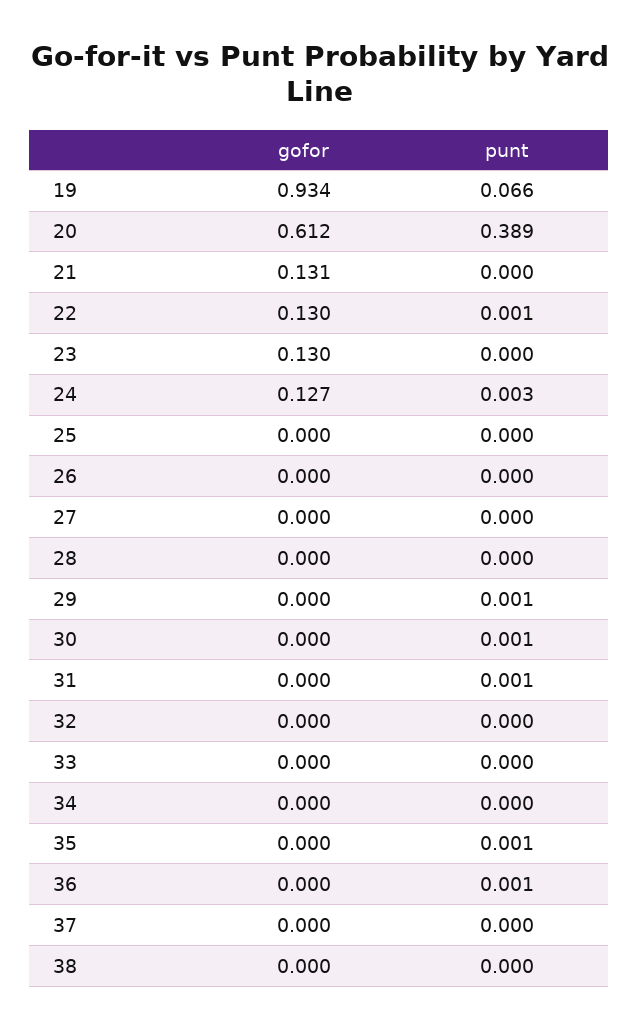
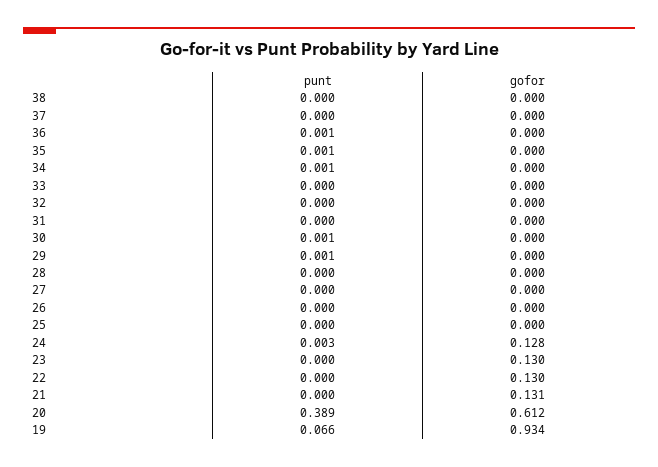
  {
    "gofor": {
      "19": 0.934,
      "20": 0.612,
      "21": 0.131,
      "22": 0.13,
      "23": 0.13,
-     "24": 0.127,
+     "24": 0.128,
      "25": 0,
      "26": 0,
      "27": 0,
      "28": 0,
      "29": 0,
      "30": 0,
      "31": 0,
      "32": 0,
      "33": 0,
      "34": 0,
      "35": 0,
      "36": 0,
      "37": 0,
      "38": 0
    },
    "punt": {
      "19": 0.066,
      "20": 0.389,
      "21": 0,
-     "22": 0.001,
+     "22": 0,
      "23": 0,
      "24": 0.003,
      "25": 0,
      "26": 0,
      "27": 0,
      "28": 0,
      "29": 0.001,
      "30": 0.001,
-     "31": 0.001,
+     "31": 0,
      "32": 0,
      "33": 0,
-     "34": 0,
+     "34": 0.001,
      "35": 0.001,
      "36": 0.001,
      "37": 0,
      "38": 0
    }
  }

